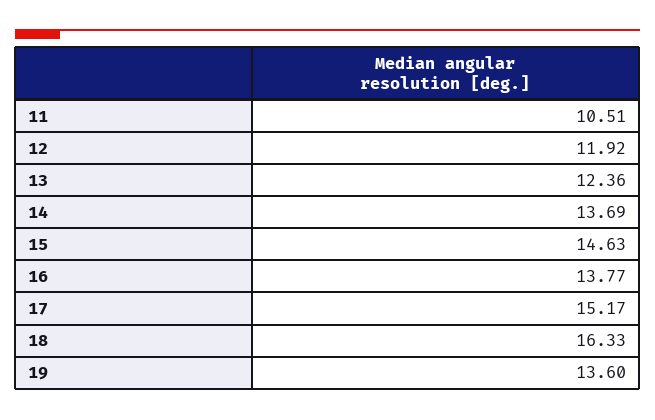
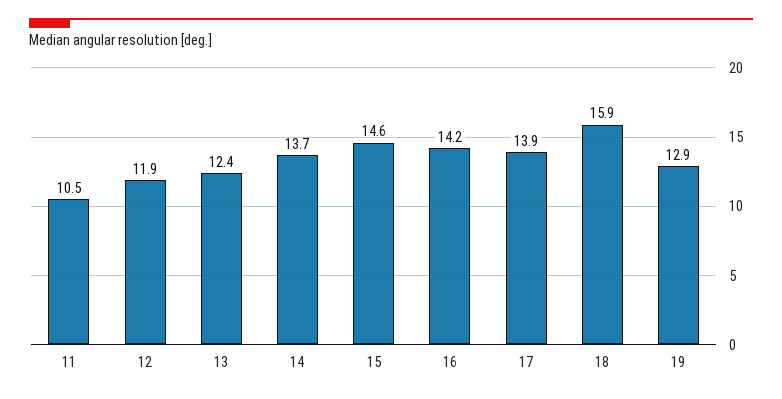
  {
    "11": 10.51,
    "12": 11.92,
    "13": 12.36,
    "14": 13.69,
    "15": 14.63,
-   "16": 13.77,
+   "16": 14.2,
-   "17": 15.17,
+   "17": 13.9,
-   "18": 16.33,
+   "18": 15.9,
-   "19": 13.6
+   "19": 12.9
  }

